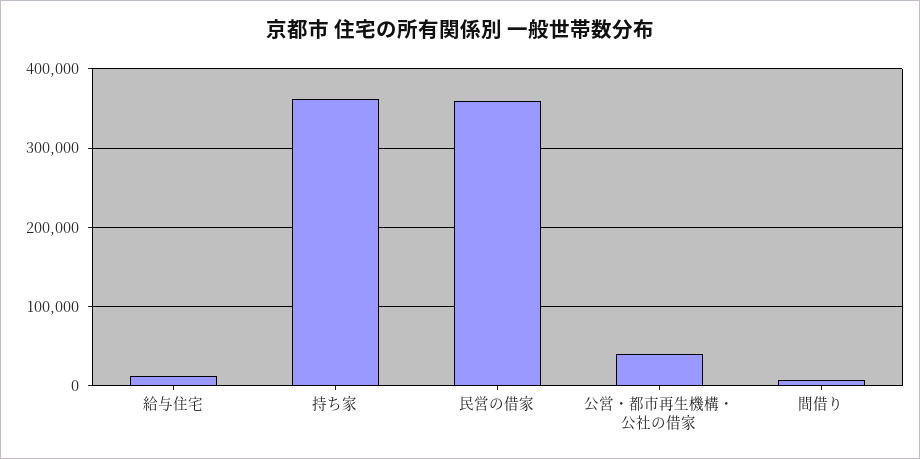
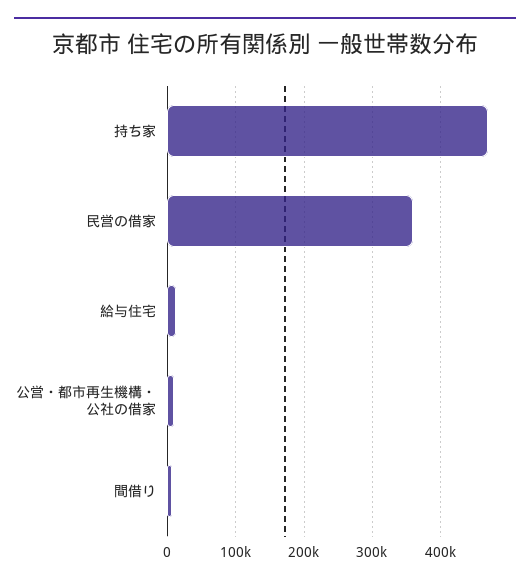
  {
    "給与住宅": 10000,
-   "持ち家": 360000,
+   "持ち家": 470000,
    "民営の借家": 360000,
-   "公営・都市再生機構・公社の借家": 40000,
+   "公営・都市再生機構・公社の借家": 10000,
    "間借り": 10000
  }

